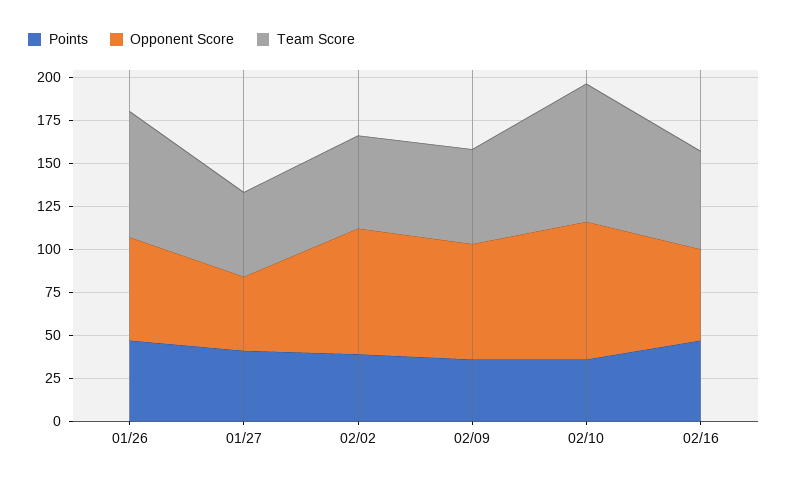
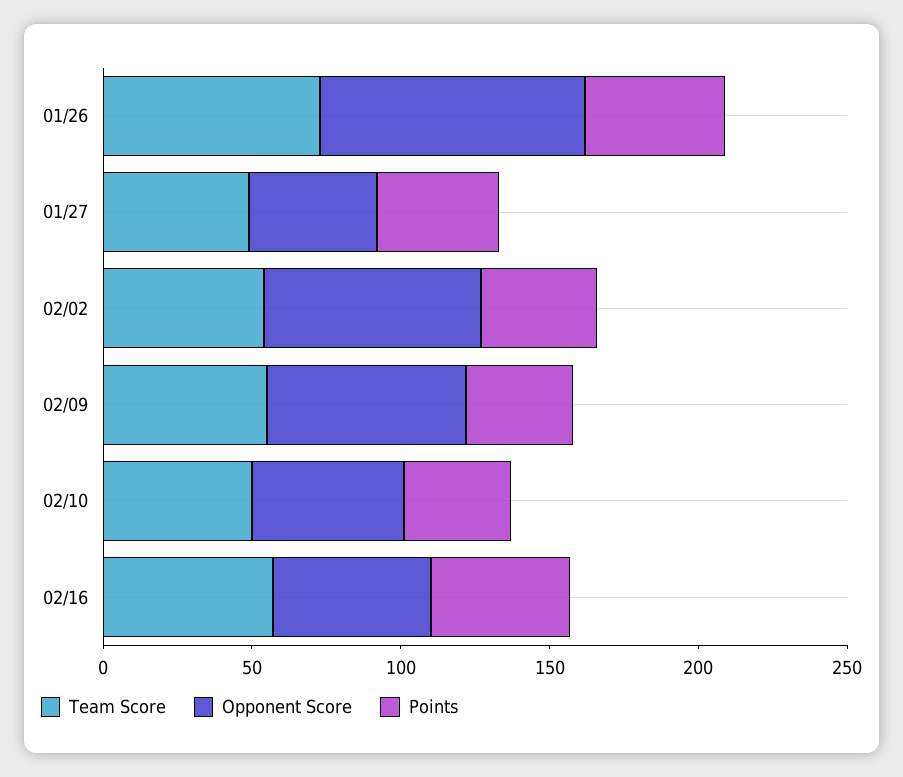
  {
    "Points": {
      "01/26": 45,
      "01/27": 40,
      "02/02": 40,
      "02/09": 35,
      "02/10": 35,
      "02/16": 45
    },
    "Opponent Score": {
-     "01/26": 60,
+     "01/26": 90,
      "01/27": 45,
      "02/02": 75,
      "02/09": 65,
-     "02/10": 80,
+     "02/10": 50,
      "02/16": 55
    },
    "Team Score": {
      "01/26": 75,
      "01/27": 50,
      "02/02": 55,
      "02/09": 55,
-     "02/10": 80,
+     "02/10": 50,
      "02/16": 55
    }
  }

